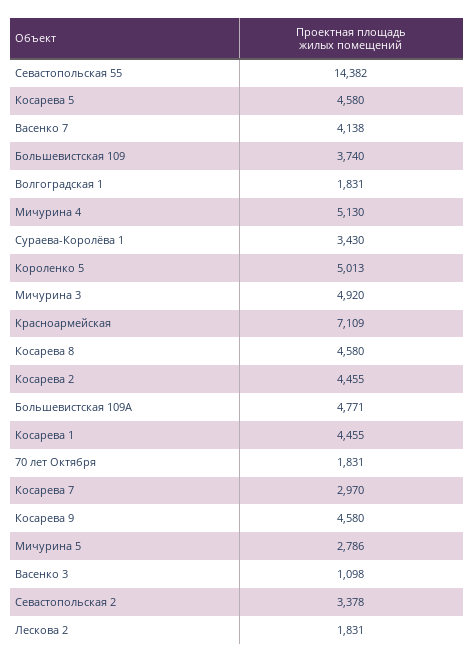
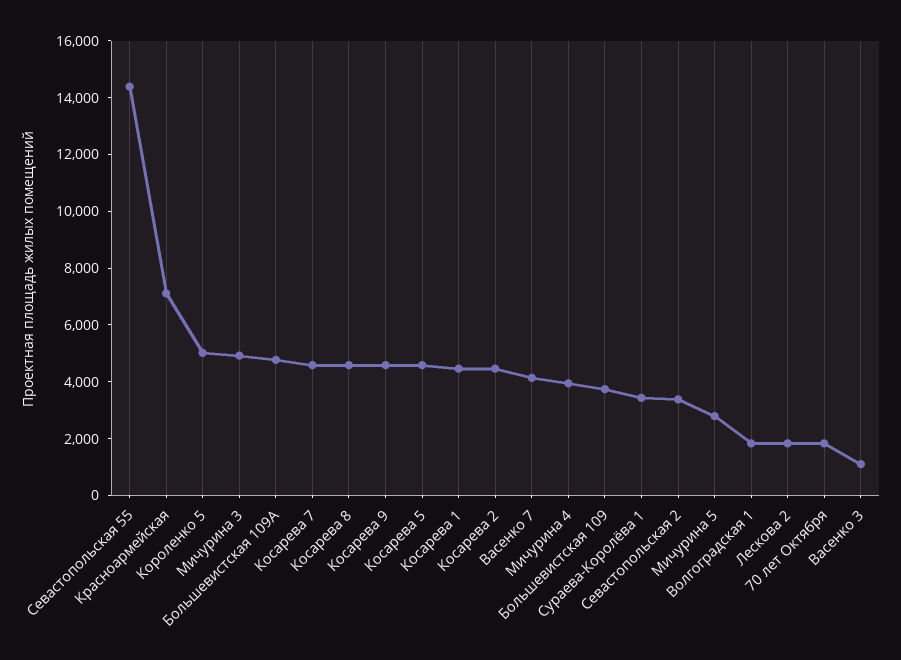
  {
    "Севастопольская 55": 14382,
    "Косарева 5": 4580,
    "Васенко 7": 4138,
    "Большевистская 109": 3740,
    "Волгоградская 1": 1831,
-   "Мичурина 4": 5130,
+   "Мичурина 4": 4000,
    "Сураева-Королёва 1": 3430,
    "Короленко 5": 5013,
    "Мичурина 3": 4920,
    "Красноармейская": 7109,
    "Косарева 8": 4580,
    "Косарева 2": 4455,
    "Большевистская 109А": 4771,
    "Косарева 1": 4455,
    "70 лет Октября": 1831,
-   "Косарева 7": 2970,
+   "Косарева 7": 4500,
    "Косарева 9": 4580,
    "Мичурина 5": 2786,
    "Васенко 3": 1098,
    "Севастопольская 2": 3378,
    "Лескова 2": 1831
  }

